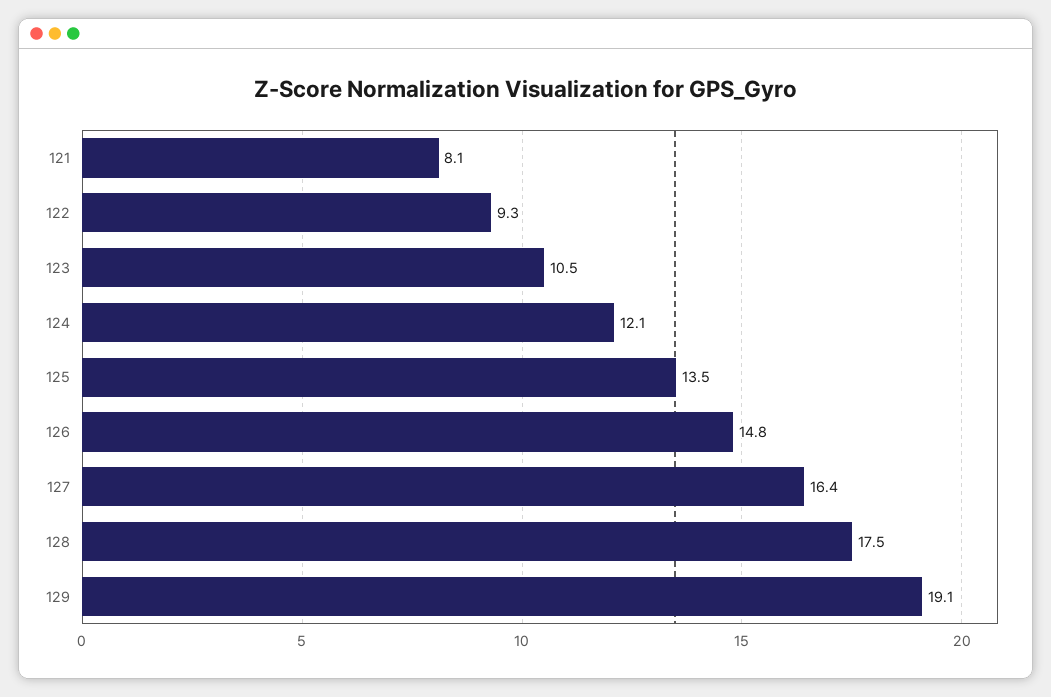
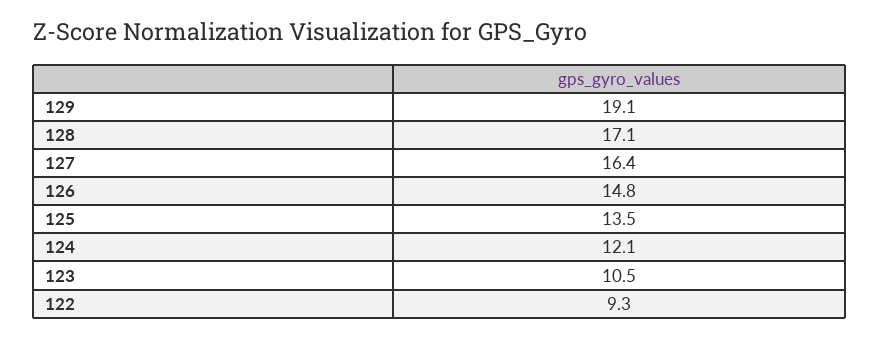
  {
-   "121": 8.1,
    "122": 9.3,
    "123": 10.5,
    "124": 12.1,
    "125": 13.5,
    "126": 14.8,
    "127": 16.4,
-   "128": 17.5,
+   "128": 17.1,
    "129": 19.1
  }

